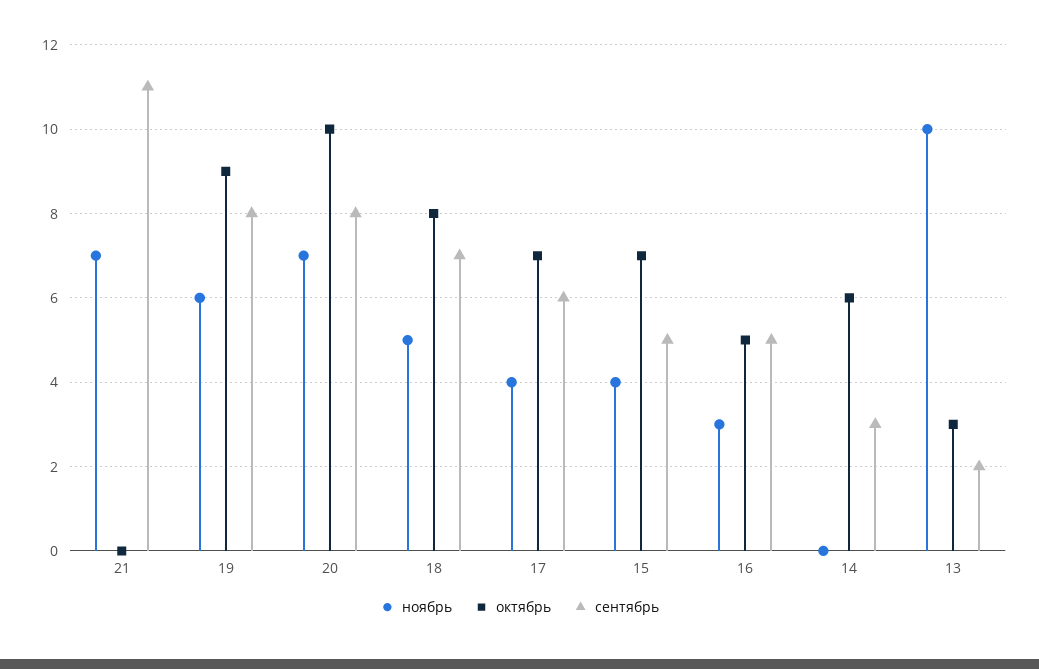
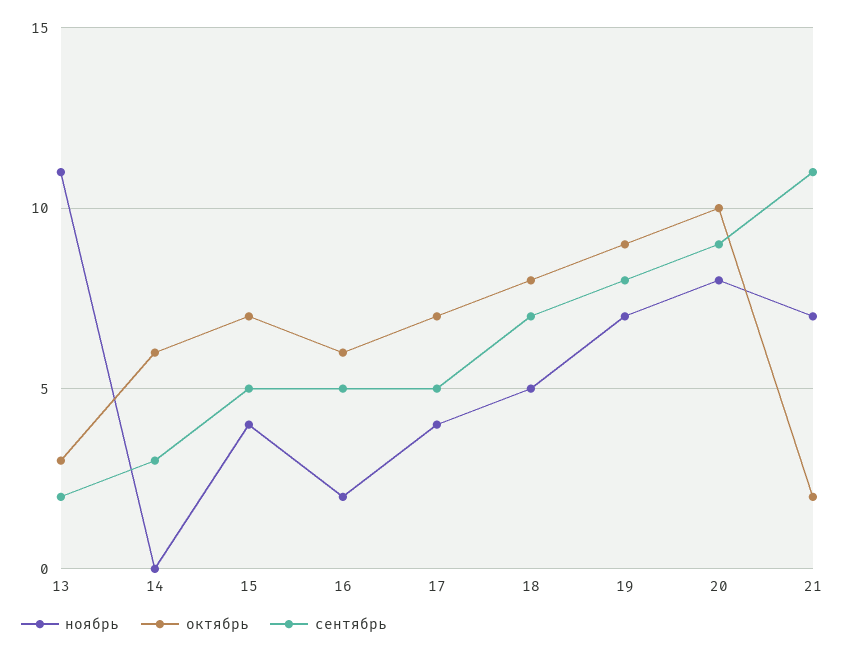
  {
    "ноябрь": {
      "21": 7,
-     "19": 6,
+     "19": 7,
-     "20": 7,
+     "20": 8,
      "18": 5,
      "17": 4,
      "15": 4,
-     "16": 3,
+     "16": 2,
      "14": 0,
-     "13": 10
+     "13": 11
    },
    "октябрь": {
-     "21": 0,
+     "21": 2,
      "19": 9,
      "20": 10,
      "18": 8,
      "17": 7,
      "15": 7,
-     "16": 5,
+     "16": 6,
      "14": 6,
      "13": 3
    },
    "сентябрь": {
      "21": 11,
      "19": 8,
-     "20": 8,
+     "20": 9,
      "18": 7,
-     "17": 6,
+     "17": 5,
      "15": 5,
      "16": 5,
      "14": 3,
      "13": 2
    }
  }

